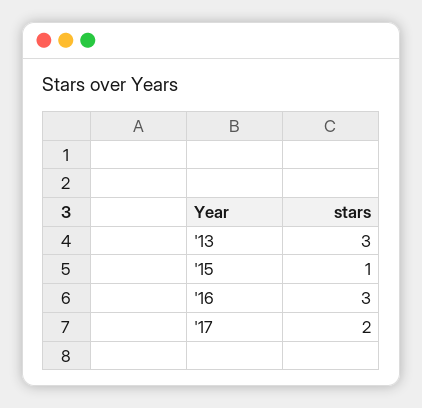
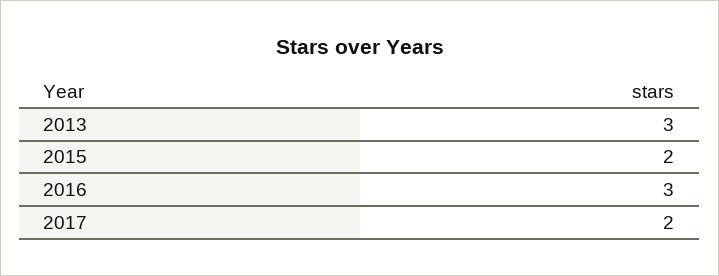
  {
    "'13": 3,
-   "'15": 1,
+   "'15": 2,
    "'16": 3,
    "'17": 2
  }

